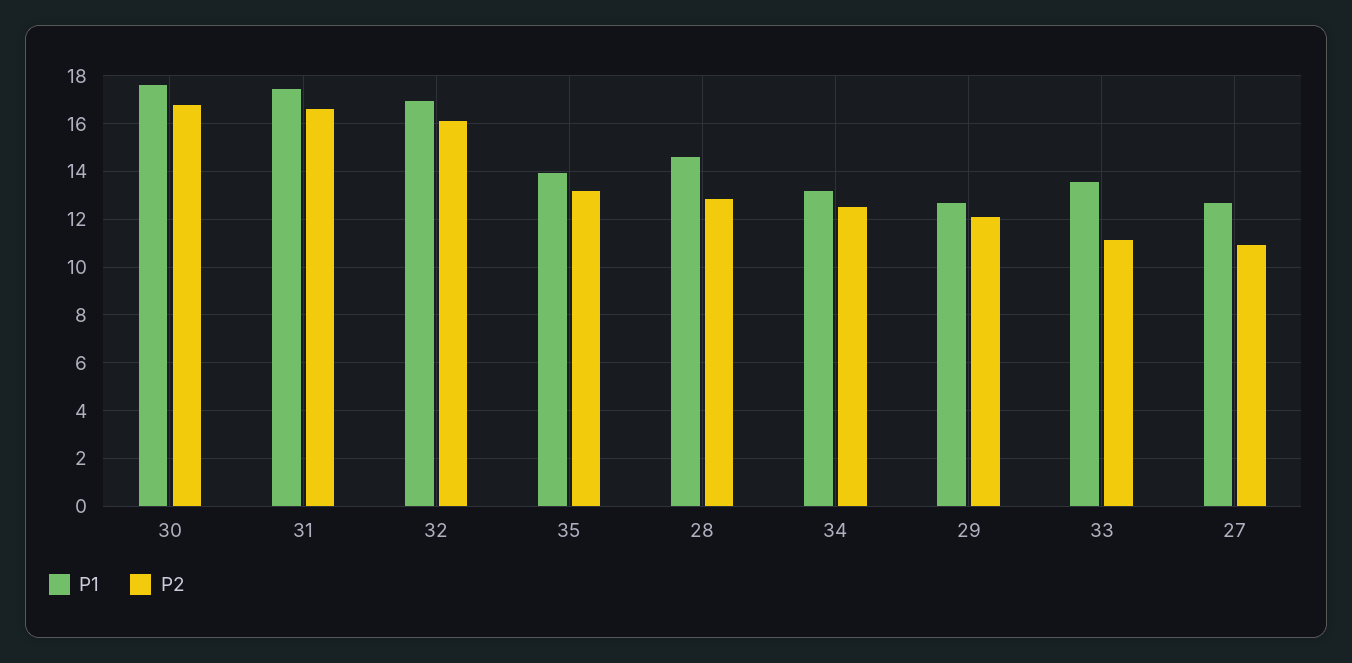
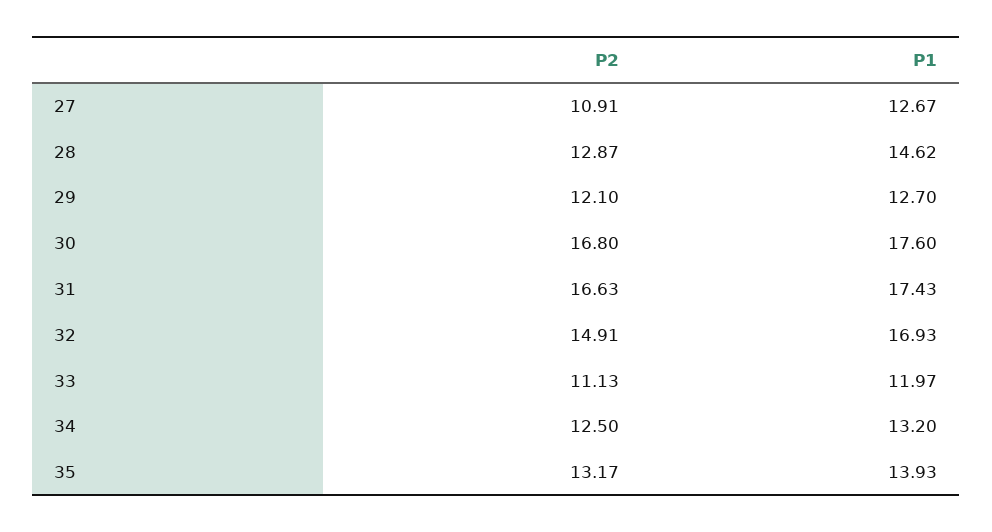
  {
    "P1": {
      "30": 17.6,
      "31": 17.43,
      "32": 16.93,
      "35": 13.93,
      "28": 14.62,
      "34": 13.2,
      "29": 12.7,
-     "33": 13.5,
+     "33": 11.97,
      "27": 12.67
    },
    "P2": {
      "30": 16.8,
      "31": 16.63,
-     "32": 16,
+     "32": 14.91,
      "35": 13.17,
      "28": 12.87,
      "34": 12.5,
      "29": 12.1,
      "33": 11.13,
      "27": 10.91
    }
  }

